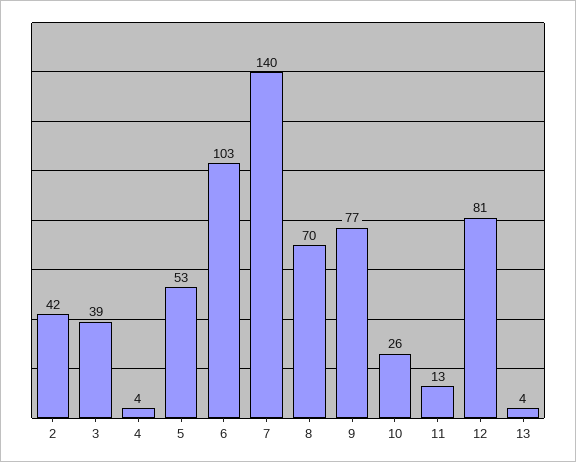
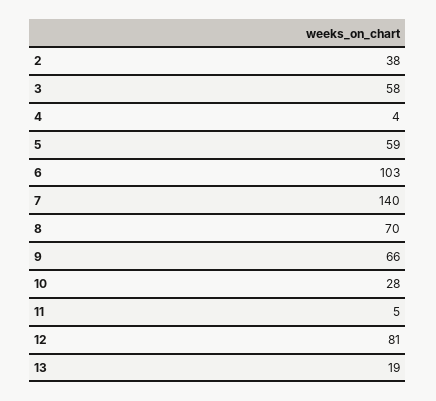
  {
-   "2": 42,
+   "2": 38,
-   "3": 39,
+   "3": 58,
    "4": 4,
-   "5": 53,
+   "5": 59,
    "6": 103,
    "7": 140,
    "8": 70,
-   "9": 77,
+   "9": 66,
-   "10": 26,
+   "10": 28,
-   "11": 13,
+   "11": 5,
    "12": 81,
-   "13": 4
+   "13": 19
  }

